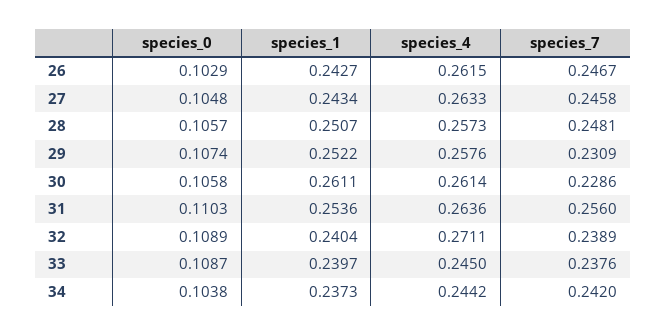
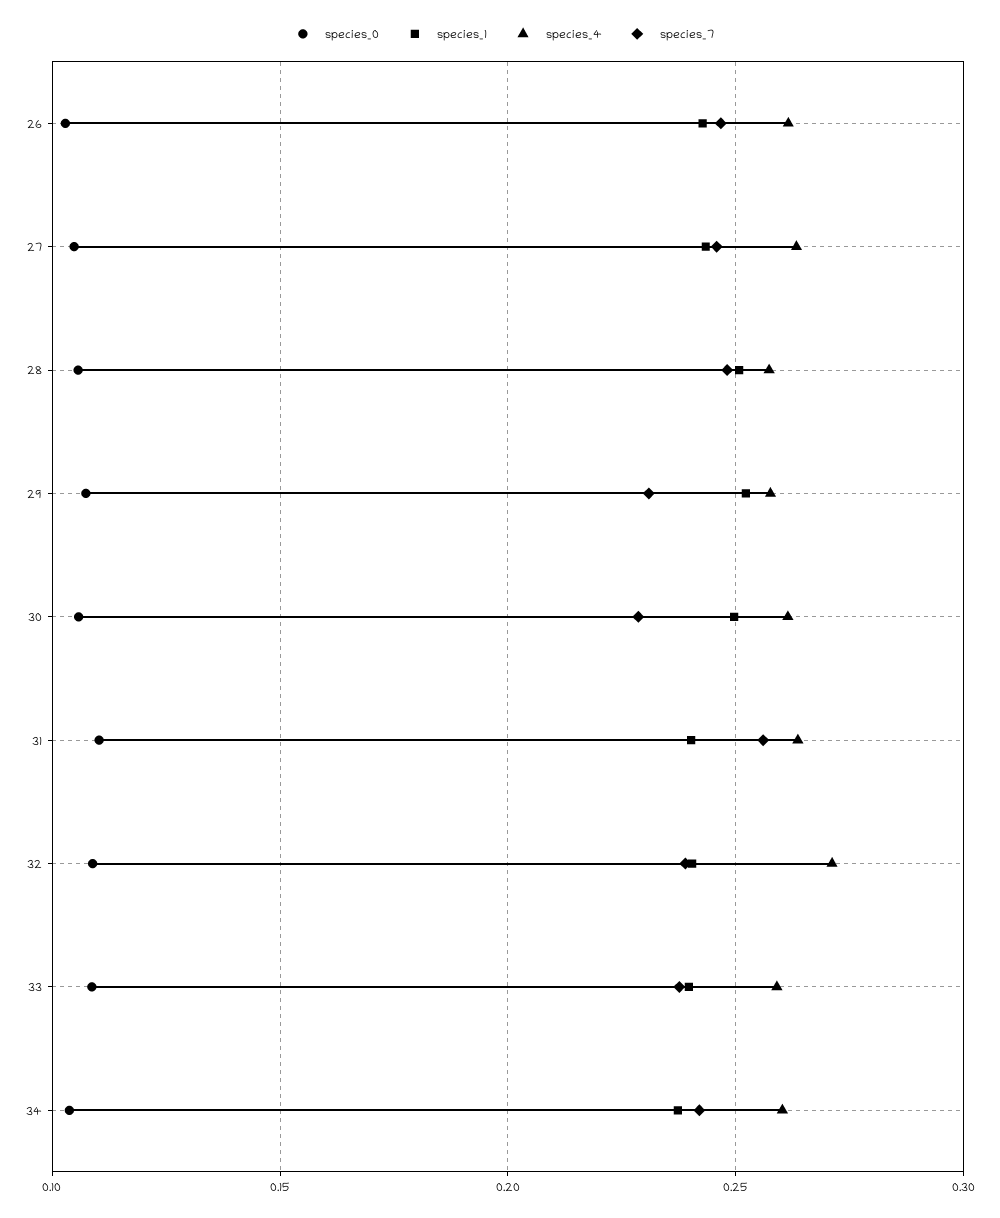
  {
    "species_0": {
      "26": 0.1029,
      "27": 0.1048,
      "28": 0.1057,
      "29": 0.1074,
      "30": 0.1058,
      "31": 0.1103,
      "32": 0.1089,
      "33": 0.1087,
      "34": 0.1038
    },
    "species_1": {
      "26": 0.2427,
      "27": 0.2434,
      "28": 0.2507,
      "29": 0.2522,
-     "30": 0.2611,
+     "30": 0.25,
-     "31": 0.2536,
+     "31": 0.24,
      "32": 0.2404,
      "33": 0.2397,
      "34": 0.2373
    },
    "species_4": {
      "26": 0.2615,
      "27": 0.2633,
      "28": 0.2573,
      "29": 0.2576,
      "30": 0.2614,
      "31": 0.2636,
      "32": 0.2711,
-     "33": 0.245,
+     "33": 0.26,
-     "34": 0.2442
+     "34": 0.26
    },
    "species_7": {
      "26": 0.2467,
      "27": 0.2458,
      "28": 0.2481,
      "29": 0.2309,
      "30": 0.2286,
      "31": 0.256,
      "32": 0.2389,
      "33": 0.2376,
      "34": 0.242
    }
  }

